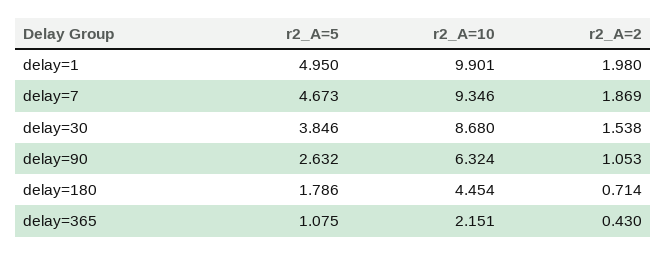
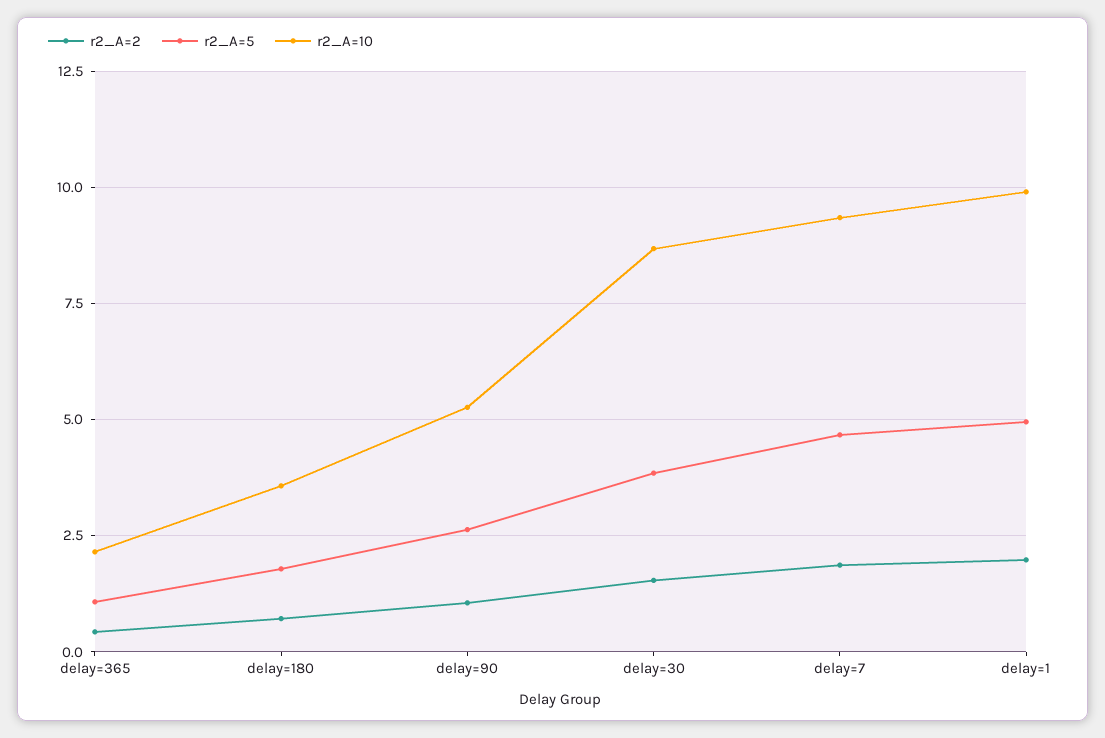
  {
    "r2_A=5": {
      "delay=1": 4.95,
      "delay=7": 4.673,
      "delay=30": 3.846,
      "delay=90": 2.632,
      "delay=180": 1.786,
      "delay=365": 1.075
    },
    "r2_A=10": {
      "delay=1": 9.901,
      "delay=7": 9.346,
      "delay=30": 8.68,
-     "delay=90": 6.324,
+     "delay=90": 5.25,
-     "delay=180": 4.454,
+     "delay=180": 3.5,
      "delay=365": 2.151
    },
    "r2_A=2": {
      "delay=1": 1.98,
      "delay=7": 1.869,
      "delay=30": 1.538,
      "delay=90": 1.053,
      "delay=180": 0.714,
      "delay=365": 0.43
    }
  }

